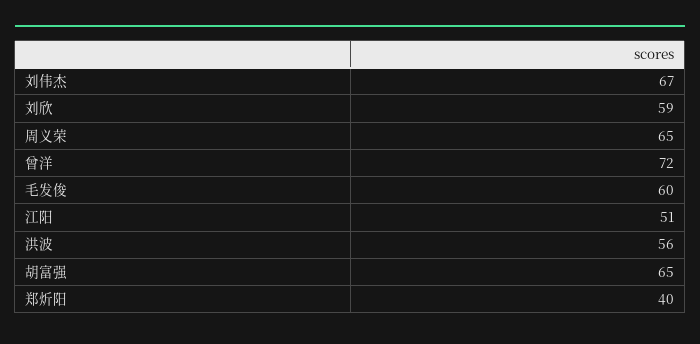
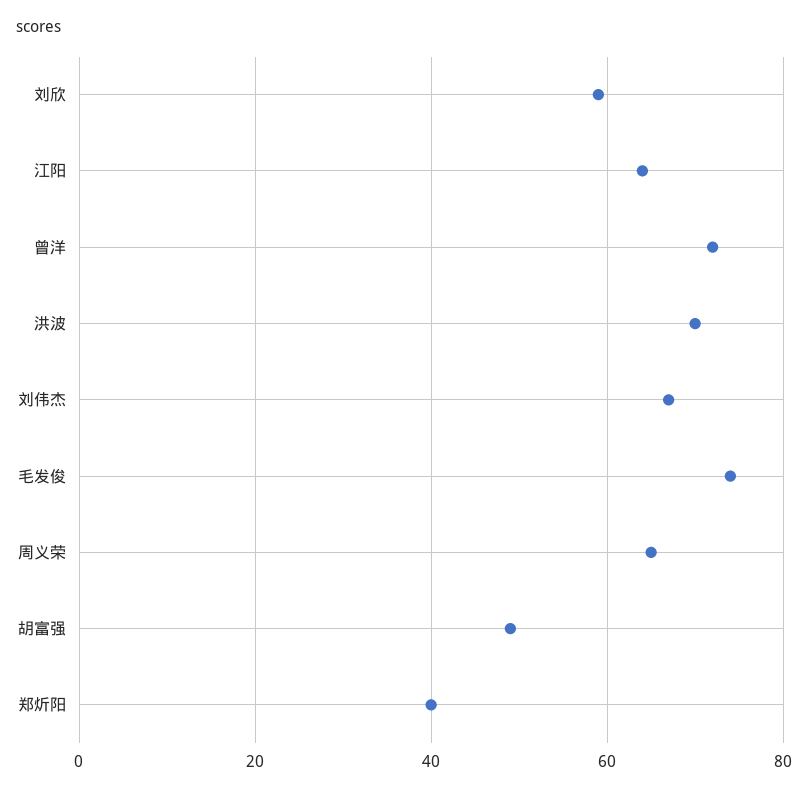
  {
    "刘伟杰": 67,
    "刘欣": 59,
    "周义荣": 65,
    "曾洋": 72,
-   "毛发俊": 60,
+   "毛发俊": 75,
-   "江阳": 51,
+   "江阳": 65,
-   "洪波": 56,
+   "洪波": 70,
-   "胡富强": 65,
+   "胡富强": 50,
    "郑炘阳": 40
  }

